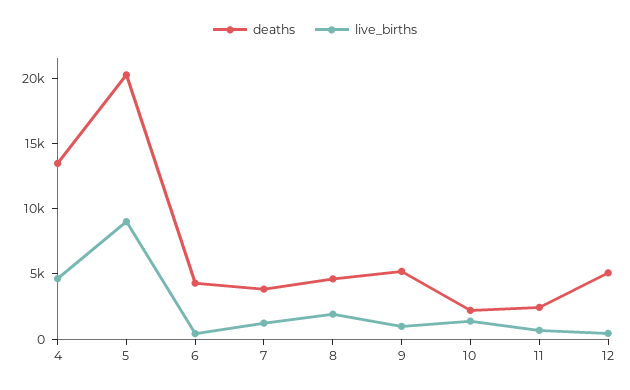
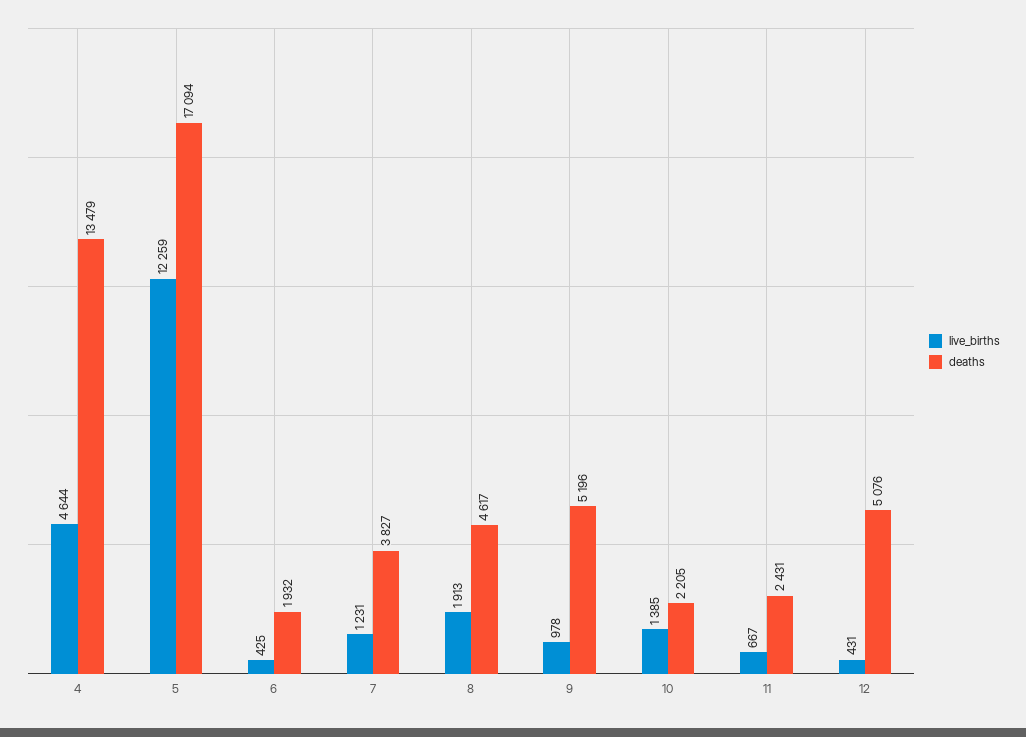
  {
    "deaths": {
      "4": 13479,
-     "5": 20000,
+     "5": 17094,
-     "6": 4000,
+     "6": 1932,
      "7": 3827,
      "8": 4617,
      "9": 5196,
      "10": 2205,
      "11": 2431,
      "12": 5076
    },
    "live_births": {
      "4": 4644,
-     "5": 9000,
+     "5": 12259,
      "6": 425,
      "7": 1231,
      "8": 1913,
      "9": 978,
      "10": 1385,
      "11": 667,
      "12": 431
    }
  }

